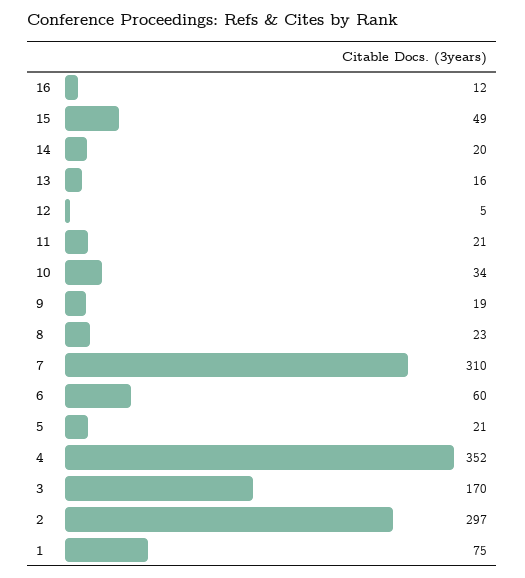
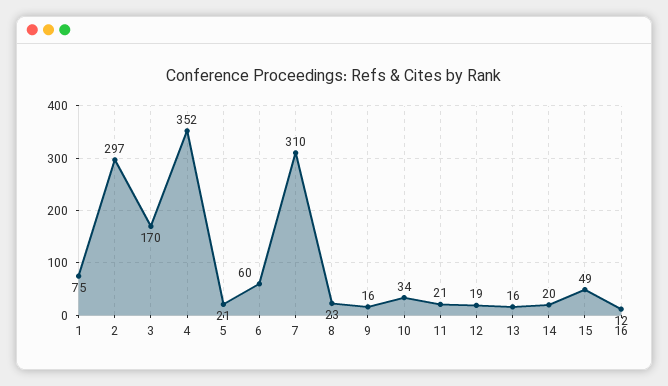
  {
    "16": 12,
    "15": 49,
    "14": 20,
    "13": 16,
-   "12": 5,
+   "12": 19,
    "11": 21,
    "10": 34,
-   "9": 19,
+   "9": 16,
    "8": 23,
    "7": 310,
    "6": 60,
    "5": 21,
    "4": 352,
    "3": 170,
    "2": 297,
    "1": 75
  }

